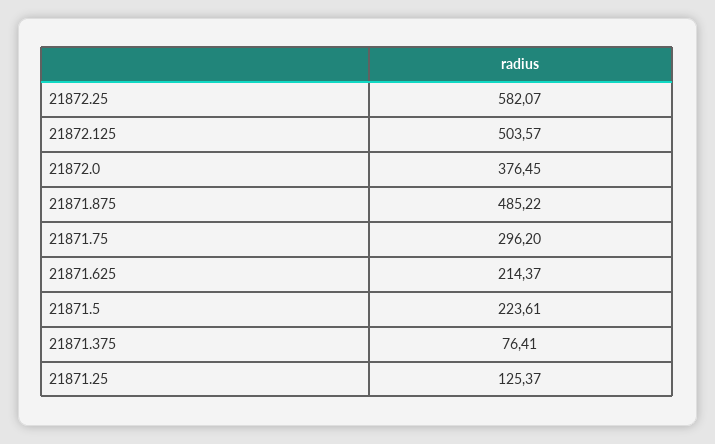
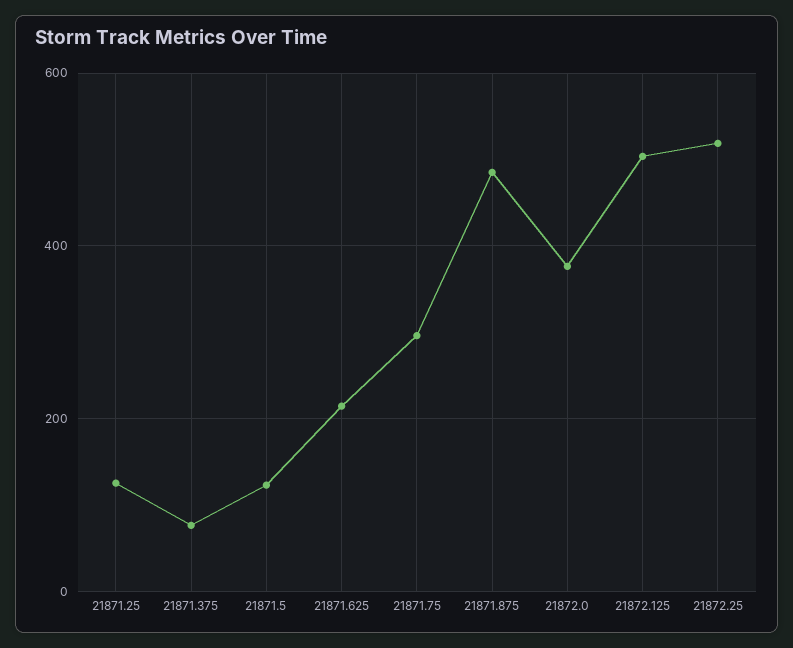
  {
-   "21872.25": 582.07,
+   "21872.25": 520,
    "21872.125": 503.57,
    "21872.0": 376.45,
    "21871.875": 485.22,
    "21871.75": 296.2,
    "21871.625": 214.37,
-   "21871.5": 223.61,
+   "21871.5": 120,
    "21871.375": 76.41,
    "21871.25": 125.37
  }

